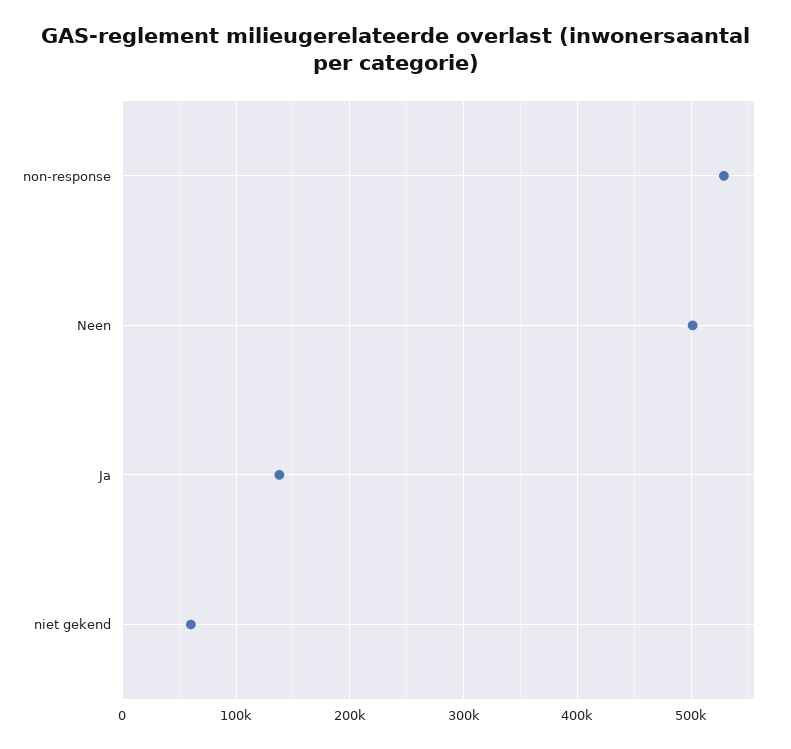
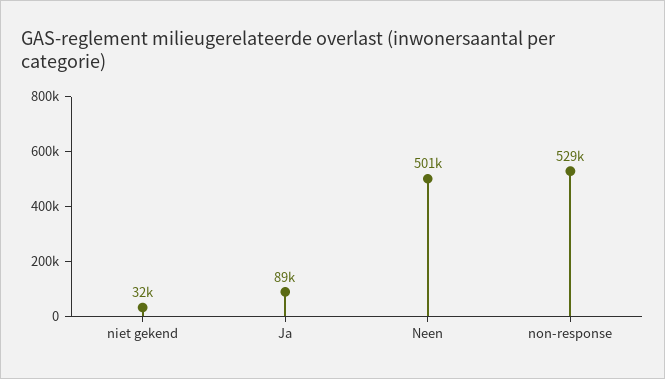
  {
    "non-response": 529000,
    "Neen": 501000,
-   "Ja": 140000,
+   "Ja": 89000,
-   "niet gekend": 60000
+   "niet gekend": 32000
  }

